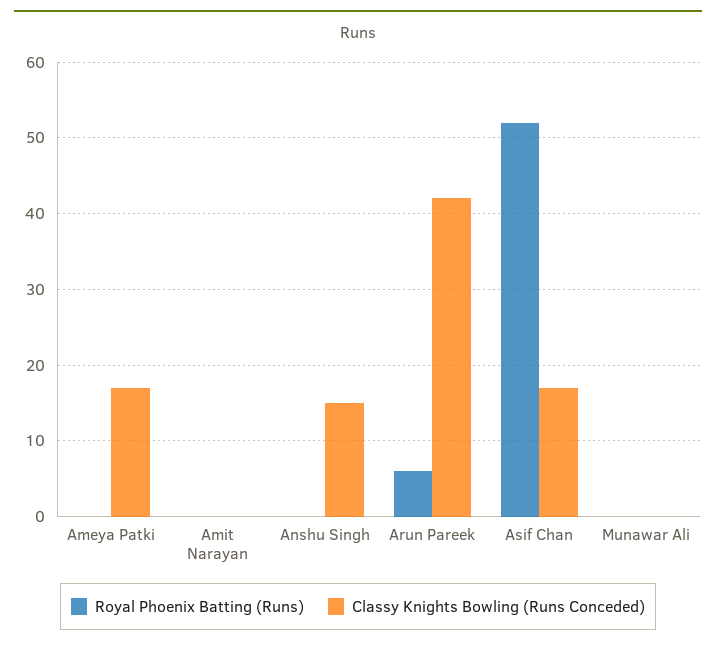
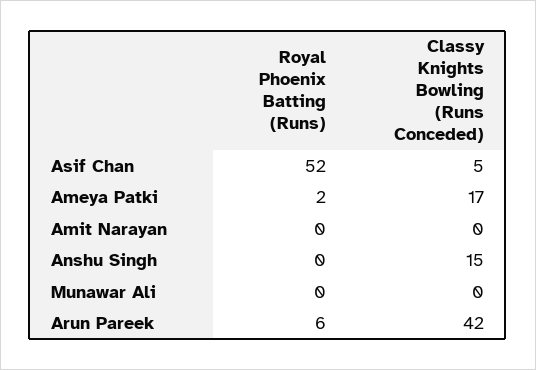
  {
    "Royal Phoenix Batting (Runs)": {
-     "Ameya Patki": 0,
+     "Ameya Patki": 2,
      "Amit Narayan": 0,
      "Anshu Singh": 0,
      "Arun Pareek": 6,
      "Asif Chan": 52,
      "Munawar Ali": 0
    },
    "Classy Knights Bowling (Runs Conceded)": {
      "Ameya Patki": 17,
      "Amit Narayan": 0,
      "Anshu Singh": 15,
      "Arun Pareek": 42,
-     "Asif Chan": 17,
+     "Asif Chan": 5,
      "Munawar Ali": 0
    }
  }

